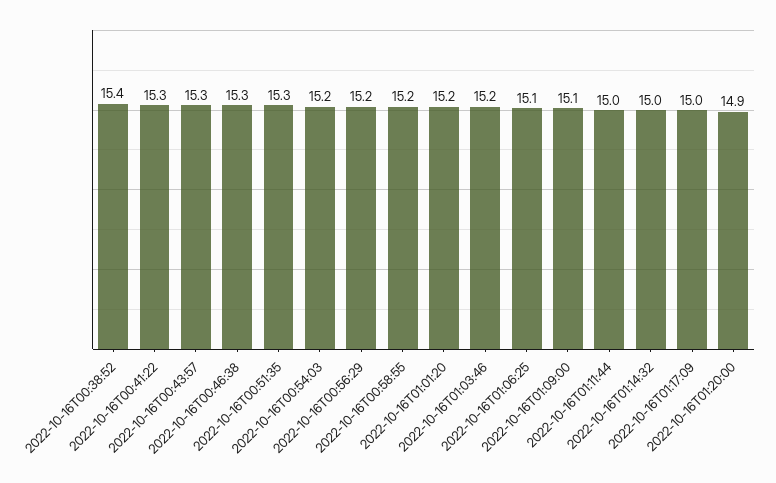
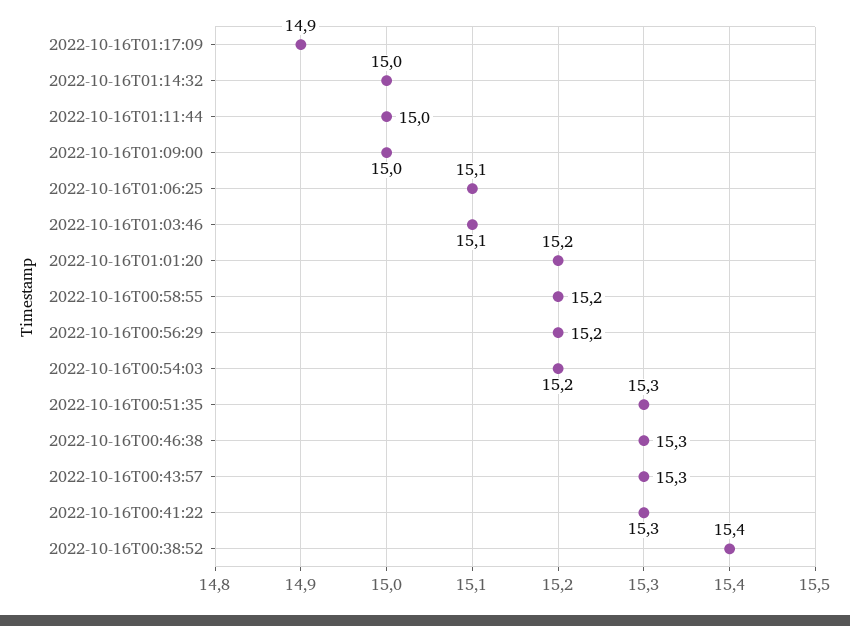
  {
    "2022-10-16T00:38:52": 15.4,
    "2022-10-16T00:41:22": 15.3,
    "2022-10-16T00:43:57": 15.3,
    "2022-10-16T00:46:38": 15.3,
    "2022-10-16T00:51:35": 15.3,
    "2022-10-16T00:54:03": 15.2,
    "2022-10-16T00:56:29": 15.2,
    "2022-10-16T00:58:55": 15.2,
    "2022-10-16T01:01:20": 15.2,
-   "2022-10-16T01:03:46": 15.2,
+   "2022-10-16T01:03:46": 15.1,
    "2022-10-16T01:06:25": 15.1,
-   "2022-10-16T01:09:00": 15.1,
+   "2022-10-16T01:09:00": 15,
    "2022-10-16T01:11:44": 15,
    "2022-10-16T01:14:32": 15,
-   "2022-10-16T01:17:09": 15,
+   "2022-10-16T01:17:09": 14.9
-   "2022-10-16T01:20:00": 14.9
  }

